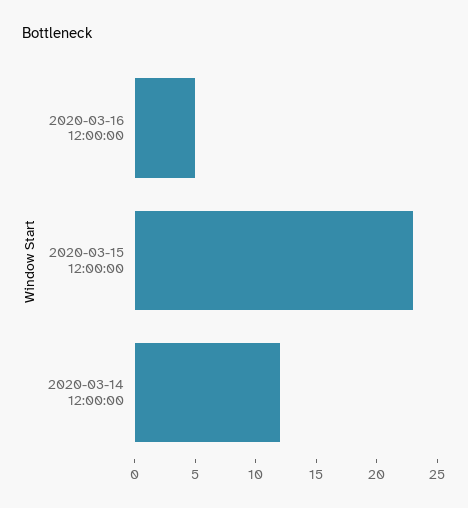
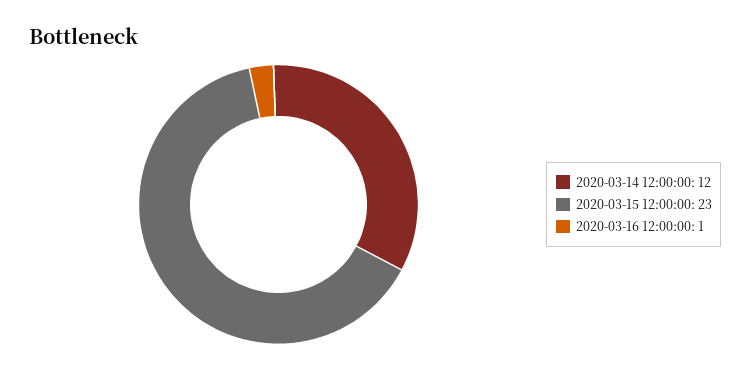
  {
-   "2020-03-16 12:00:00": 5,
+   "2020-03-16 12:00:00": 1,
    "2020-03-15 12:00:00": 23,
    "2020-03-14 12:00:00": 12
  }

